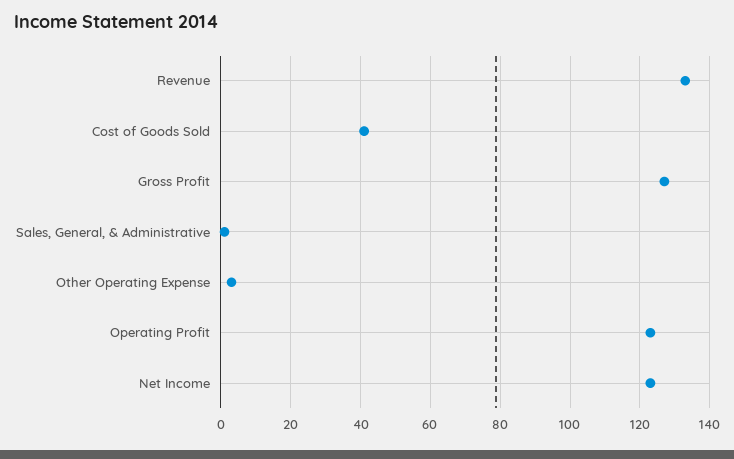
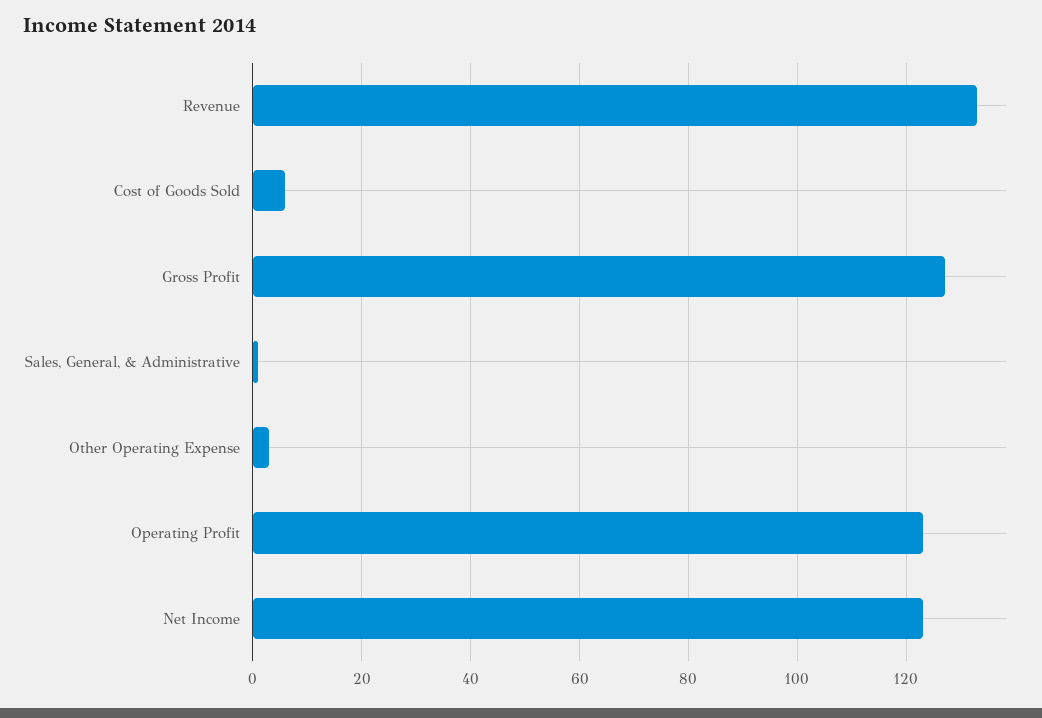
  {
    "Revenue": 135,
-   "Cost of Goods Sold": 40,
+   "Cost of Goods Sold": 5,
    "Gross Profit": 125,
    "Sales, General, & Administrative": 0,
    "Other Operating Expense": 5,
    "Operating Profit": 125,
    "Net Income": 125
  }

